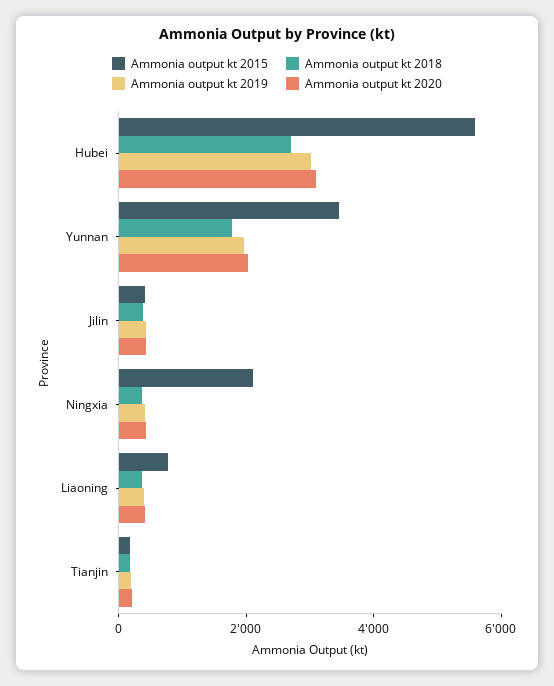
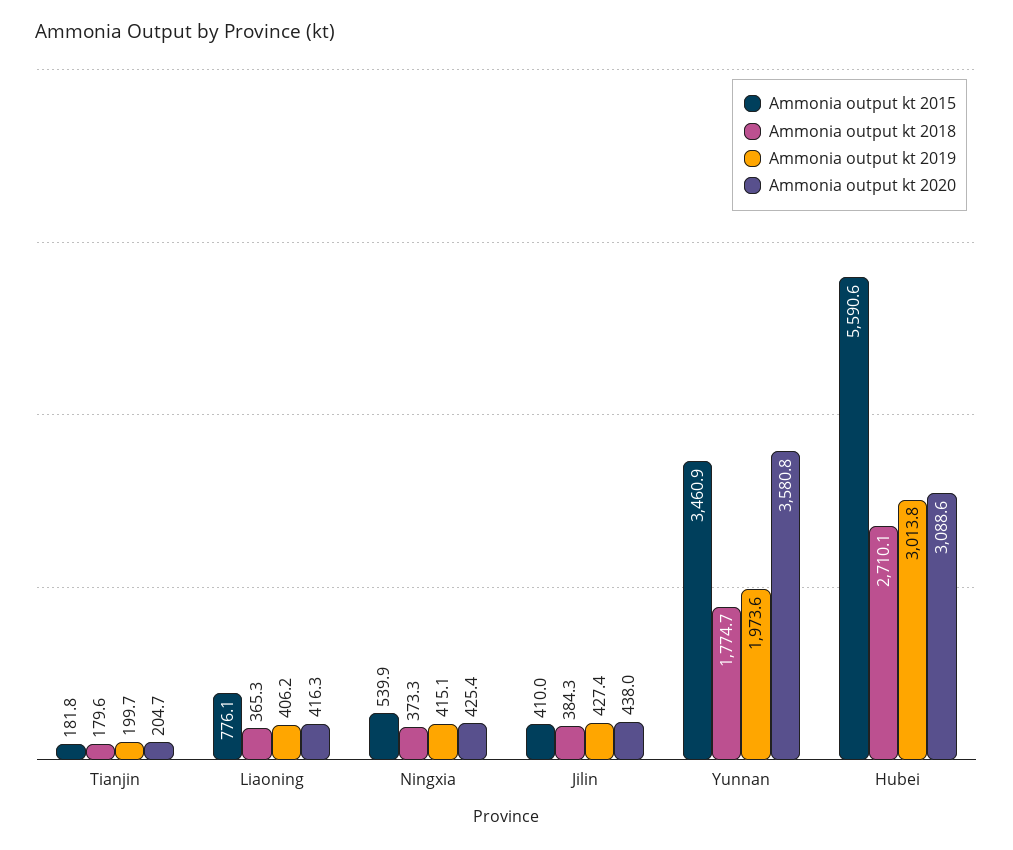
  {
    "Ammonia output kt 2015": {
      "Hubei": 5590.6,
      "Yunnan": 3460.9,
      "Jilin": 410,
-     "Ningxia": 2000,
+     "Ningxia": 539.9,
      "Liaoning": 776.1,
      "Tianjin": 181.8
    },
    "Ammonia output kt 2018": {
      "Hubei": 2710.1,
      "Yunnan": 1774.7,
      "Jilin": 384.3,
      "Ningxia": 373.3,
      "Liaoning": 365.3,
      "Tianjin": 179.6
    },
    "Ammonia output kt 2019": {
      "Hubei": 3013.8,
      "Yunnan": 1973.6,
      "Jilin": 427.4,
      "Ningxia": 415.1,
      "Liaoning": 406.2,
      "Tianjin": 199.7
    },
    "Ammonia output kt 2020": {
      "Hubei": 3088.6,
-     "Yunnan": 2000,
+     "Yunnan": 3580.8,
      "Jilin": 438,
      "Ningxia": 425.4,
      "Liaoning": 416.3,
      "Tianjin": 204.7
    }
  }

